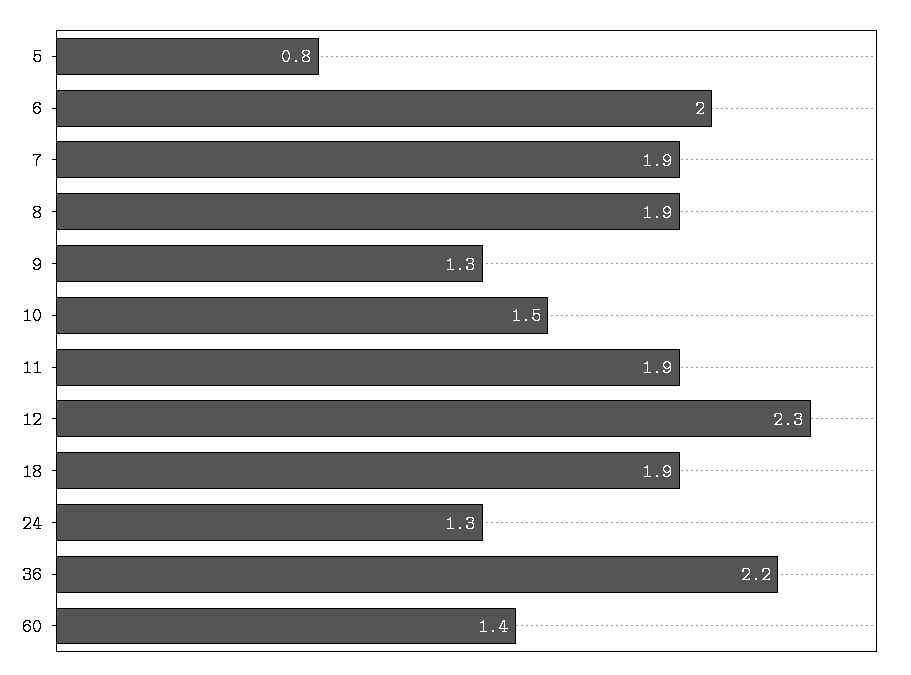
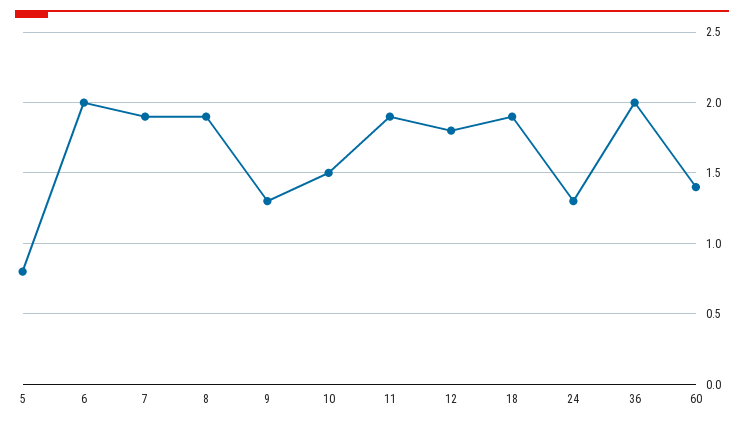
  {
    "5": 0.8,
    "6": 2,
    "7": 1.9,
    "8": 1.9,
    "9": 1.3,
    "10": 1.5,
    "11": 1.9,
-   "12": 2.3,
+   "12": 1.8,
    "18": 1.9,
    "24": 1.3,
-   "36": 2.2,
+   "36": 2,
    "60": 1.4
  }

